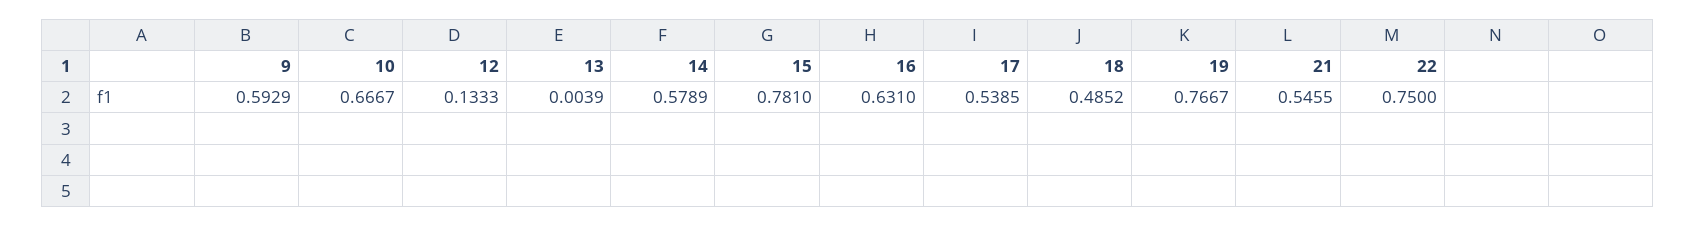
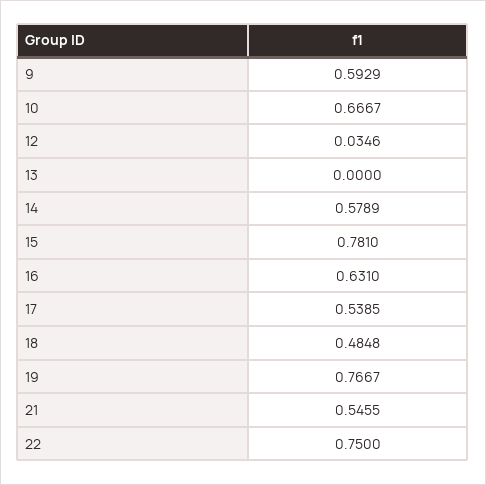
  {
    "9": 0.5929,
    "10": 0.6667,
-   "12": 0.1333,
+   "12": 0.0346,
-   "13": 0.0039,
+   "13": 0,
    "14": 0.5789,
    "15": 0.781,
    "16": 0.631,
    "17": 0.5385,
-   "18": 0.4852,
+   "18": 0.4848,
    "19": 0.7667,
    "21": 0.5455,
    "22": 0.75
  }

